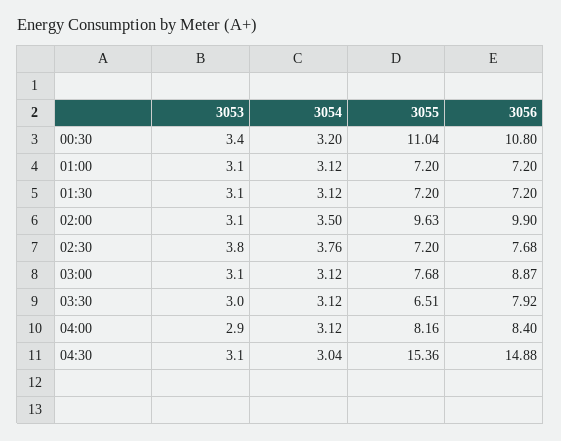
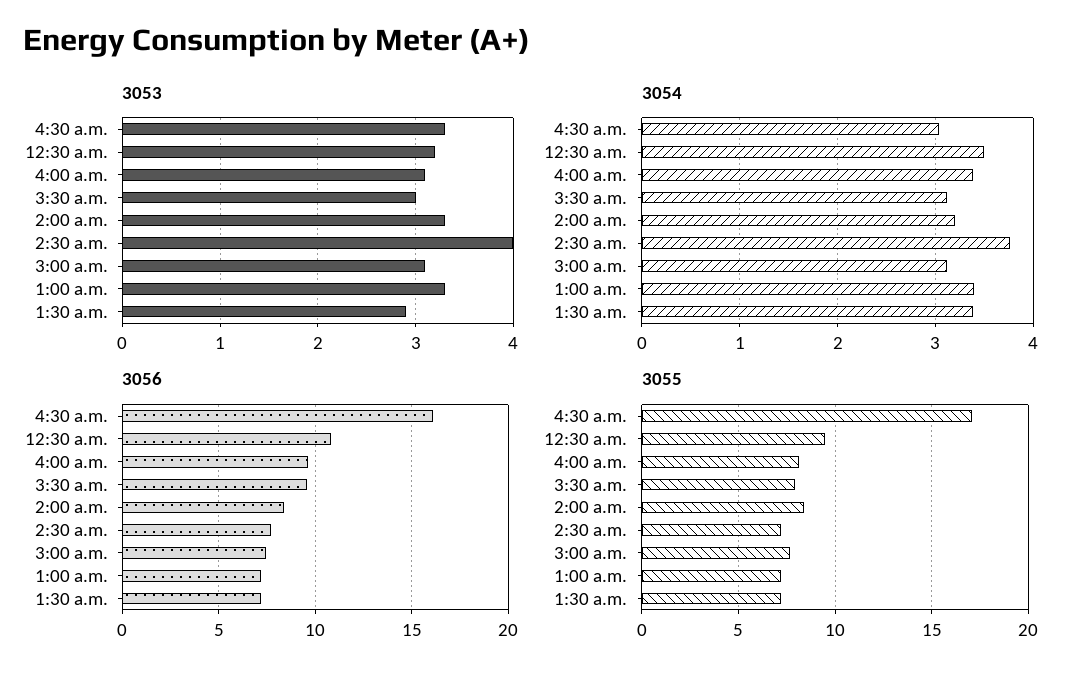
  {
    "3053": {
-     "00:30": 3.4,
+     "00:30": 3.2,
-     "01:00": 3.1,
+     "01:00": 3.3,
-     "01:30": 3.1,
+     "01:30": 2.9,
-     "02:00": 3.1,
+     "02:00": 3.3,
-     "02:30": 3.8,
+     "02:30": 4,
      "03:00": 3.1,
      "03:30": 3,
-     "04:00": 2.9,
+     "04:00": 3.1,
-     "04:30": 3.1
+     "04:30": 3.3
    },
    "3054": {
-     "00:30": 3.2,
+     "00:30": 3.5,
-     "01:00": 3.12,
+     "01:00": 3.4,
-     "01:30": 3.12,
+     "01:30": 3.4,
-     "02:00": 3.5,
+     "02:00": 3.2,
      "02:30": 3.76,
      "03:00": 3.12,
      "03:30": 3.12,
-     "04:00": 3.12,
+     "04:00": 3.4,
      "04:30": 3.04
    },
    "3055": {
-     "00:30": 11.04,
+     "00:30": 9.5,
      "01:00": 7.2,
      "01:30": 7.2,
-     "02:00": 9.63,
+     "02:00": 8.5,
      "02:30": 7.2,
      "03:00": 7.68,
-     "03:30": 6.51,
+     "03:30": 8,
      "04:00": 8.16,
-     "04:30": 15.36
+     "04:30": 17
    },
    "3056": {
      "00:30": 10.8,
      "01:00": 7.2,
      "01:30": 7.2,
-     "02:00": 9.9,
+     "02:00": 8.5,
      "02:30": 7.68,
-     "03:00": 8.87,
+     "03:00": 7.5,
-     "03:30": 7.92,
+     "03:30": 9.5,
-     "04:00": 8.4,
+     "04:00": 9.5,
-     "04:30": 14.88
+     "04:30": 16
    }
  }

